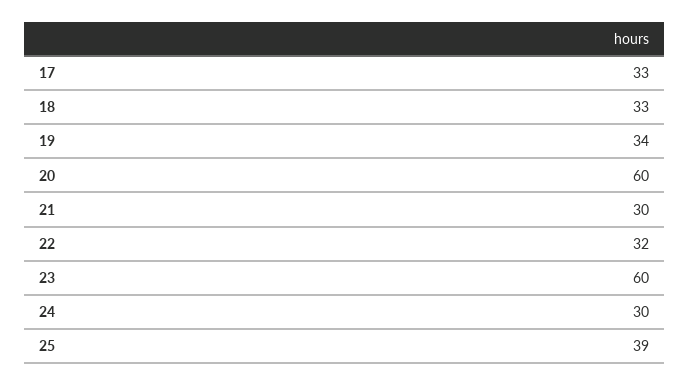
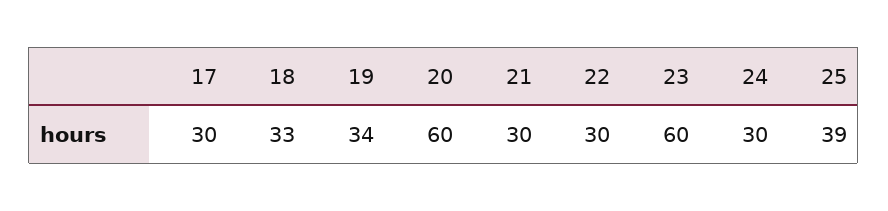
  {
-   "17": 33,
+   "17": 30,
    "18": 33,
    "19": 34,
    "20": 60,
    "21": 30,
-   "22": 32,
+   "22": 30,
    "23": 60,
    "24": 30,
    "25": 39
  }

